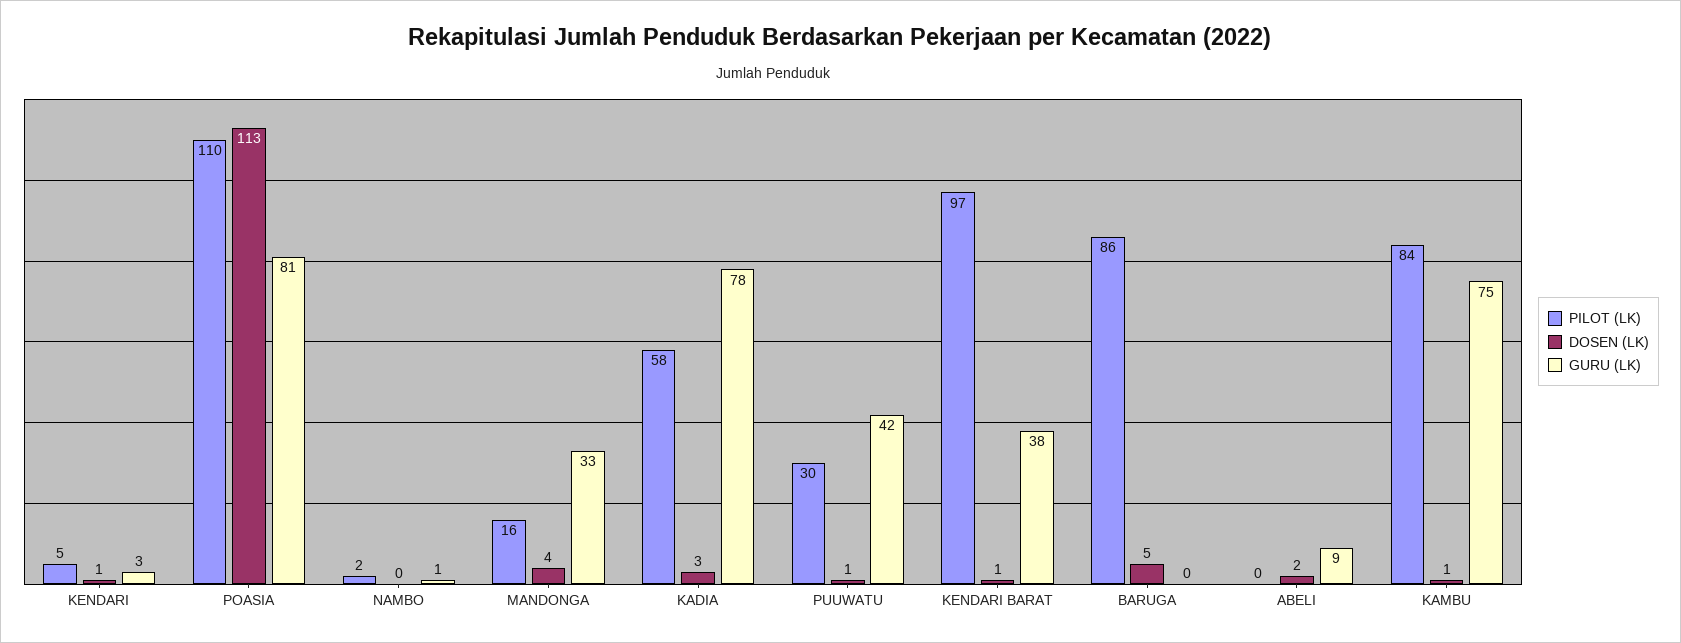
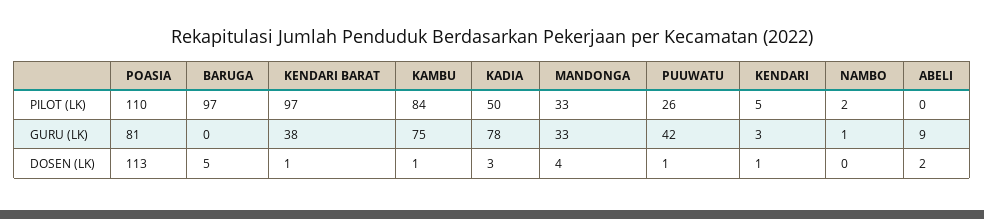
  {
    "PILOT (LK)": {
      "KENDARI": 5,
      "POASIA": 110,
      "NAMBO": 2,
-     "MANDONGA": 16,
+     "MANDONGA": 33,
-     "KADIA": 58,
+     "KADIA": 50,
-     "PUUWATU": 30,
+     "PUUWATU": 26,
      "KENDARI BARAT": 97,
-     "BARUGA": 86,
+     "BARUGA": 97,
      "ABELI": 0,
      "KAMBU": 84
    },
    "DOSEN (LK)": {
      "KENDARI": 1,
      "POASIA": 113,
      "NAMBO": 0,
      "MANDONGA": 4,
      "KADIA": 3,
      "PUUWATU": 1,
      "KENDARI BARAT": 1,
      "BARUGA": 5,
      "ABELI": 2,
      "KAMBU": 1
    },
    "GURU (LK)": {
      "KENDARI": 3,
      "POASIA": 81,
      "NAMBO": 1,
      "MANDONGA": 33,
      "KADIA": 78,
      "PUUWATU": 42,
      "KENDARI BARAT": 38,
      "BARUGA": 0,
      "ABELI": 9,
      "KAMBU": 75
    }
  }

